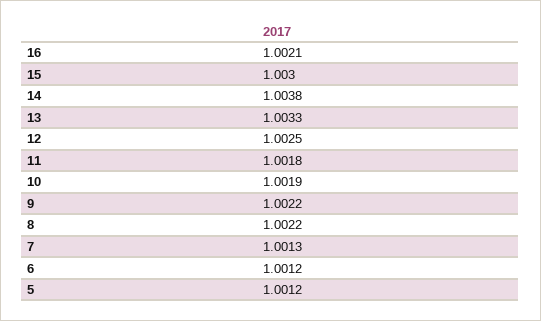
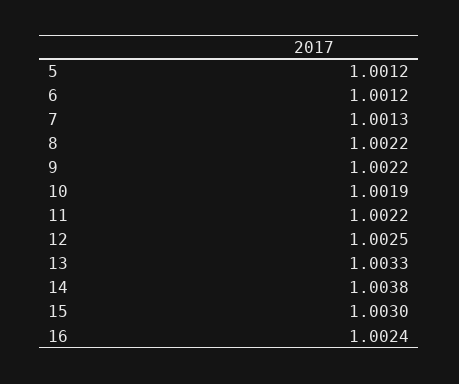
  {
-   "16": 1.0021,
+   "16": 1.0024,
    "15": 1.003,
    "14": 1.0038,
    "13": 1.0033,
    "12": 1.0025,
-   "11": 1.0018,
+   "11": 1.0022,
    "10": 1.0019,
    "9": 1.0022,
    "8": 1.0022,
    "7": 1.0013,
    "6": 1.0012,
    "5": 1.0012
  }

